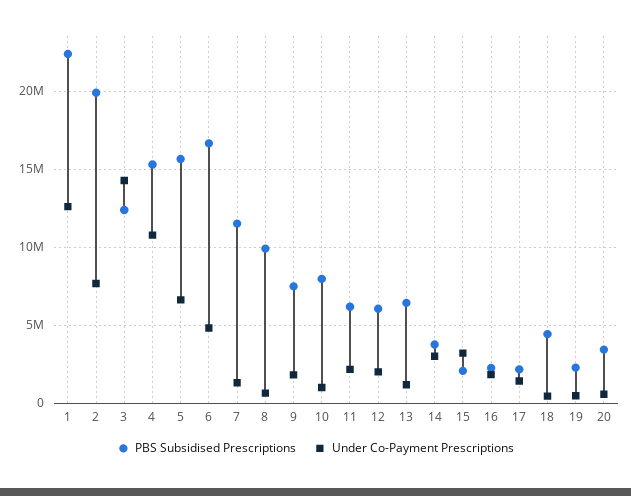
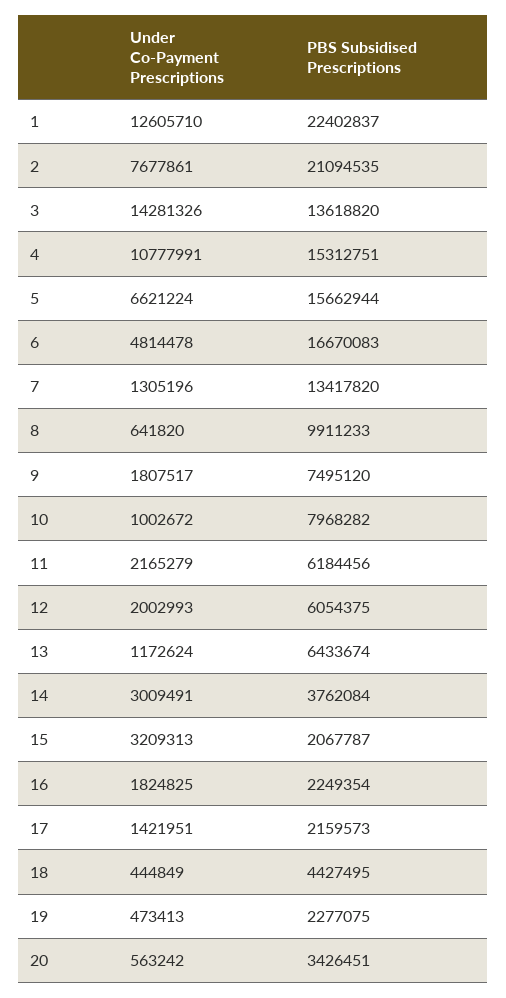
  {
    "PBS Subsidised Prescriptions": {
      "1": 22402837,
-     "2": 20000000,
+     "2": 21094535,
-     "3": 12500000,
+     "3": 13618820,
      "4": 15312751,
      "5": 15662944,
      "6": 16670083,
-     "7": 11500000,
+     "7": 13417820,
      "8": 9911233,
      "9": 7495120,
      "10": 7968282,
      "11": 6184456,
      "12": 6054375,
      "13": 6433674,
      "14": 3762084,
      "15": 2067787,
      "16": 2249354,
      "17": 2159573,
      "18": 4427495,
      "19": 2277075,
      "20": 3426451
    },
    "Under Co-Payment Prescriptions": {
      "1": 12605710,
      "2": 7677861,
      "3": 14281326,
      "4": 10777991,
      "5": 6621224,
      "6": 4814478,
      "7": 1305196,
      "8": 641820,
      "9": 1807517,
      "10": 1002672,
      "11": 2165279,
      "12": 2002993,
      "13": 1172624,
      "14": 3009491,
      "15": 3209313,
      "16": 1824825,
      "17": 1421951,
      "18": 444849,
      "19": 473413,
      "20": 563242
    }
  }

